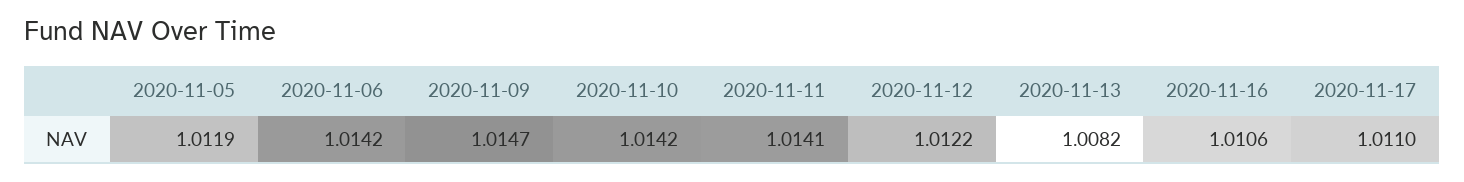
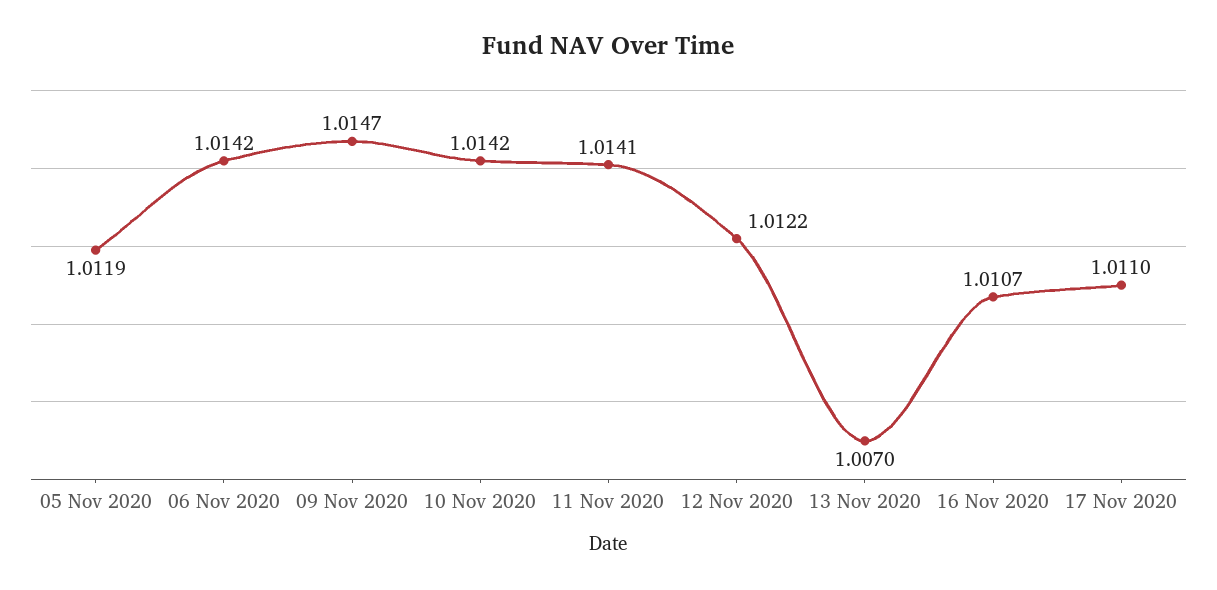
  {
    "2020-11-05": 1.0119,
    "2020-11-06": 1.0142,
    "2020-11-09": 1.0147,
    "2020-11-10": 1.0142,
    "2020-11-11": 1.0141,
    "2020-11-12": 1.0122,
-   "2020-11-13": 1.0082,
+   "2020-11-13": 1.007,
-   "2020-11-16": 1.0106,
+   "2020-11-16": 1.0107,
    "2020-11-17": 1.011
  }

